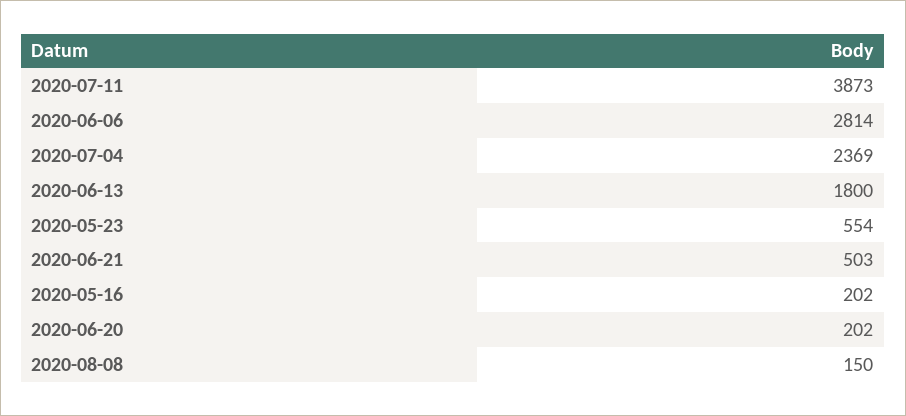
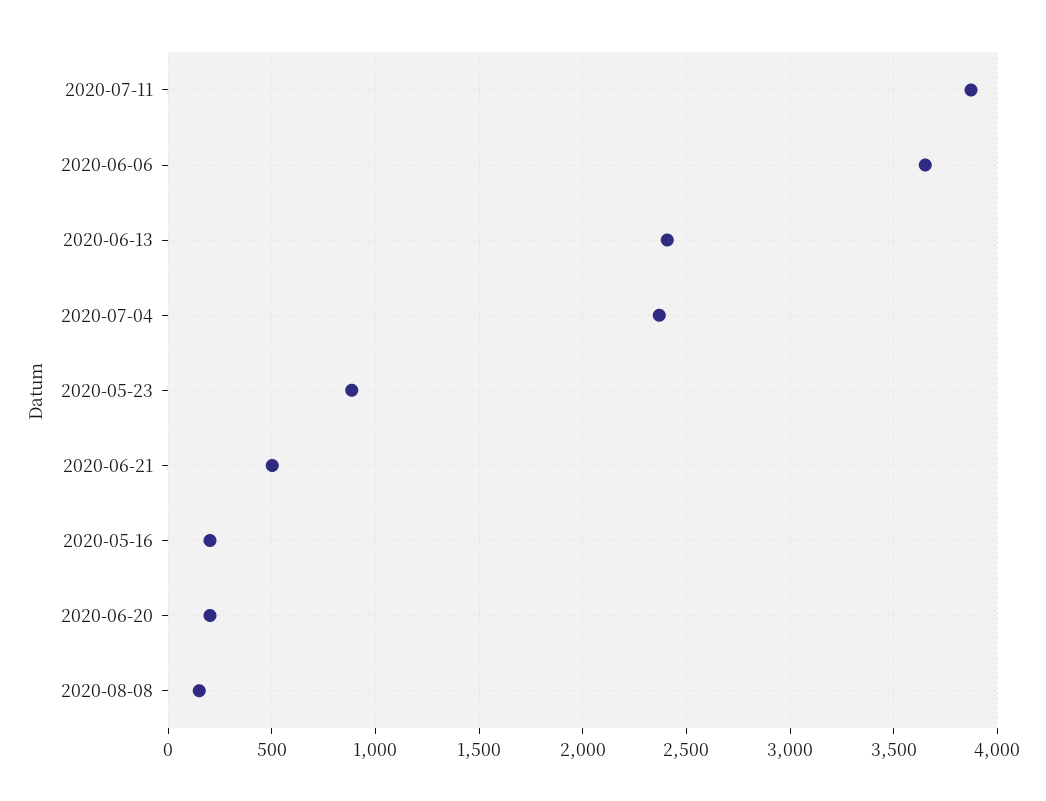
  {
    "2020-07-11": 3873,
-   "2020-06-06": 2814,
+   "2020-06-06": 3650,
    "2020-07-04": 2369,
-   "2020-06-13": 1800,
+   "2020-06-13": 2400,
-   "2020-05-23": 554,
+   "2020-05-23": 900,
    "2020-06-21": 503,
    "2020-05-16": 202,
    "2020-06-20": 202,
    "2020-08-08": 150
  }

